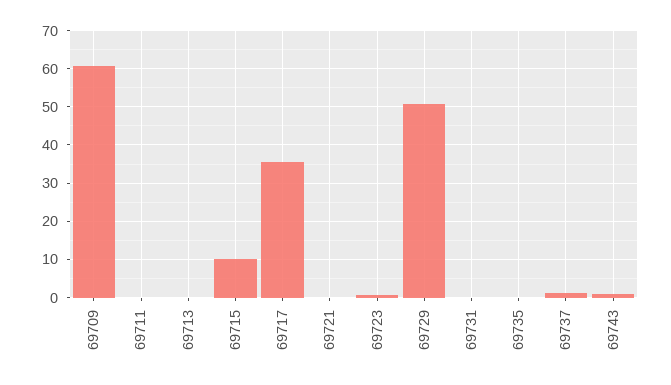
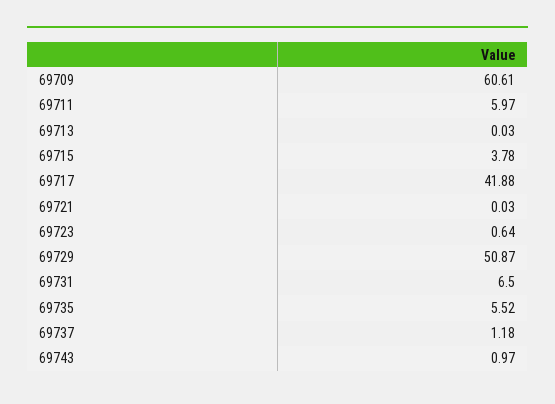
  {
    "69709": 60.61,
-   "69711": 0,
+   "69711": 5.97,
    "69713": 0.03,
-   "69715": 10,
+   "69715": 3.78,
-   "69717": 36,
+   "69717": 41.88,
    "69721": 0.03,
    "69723": 0.64,
    "69729": 50.87,
-   "69731": 0,
+   "69731": 6.5,
-   "69735": 0,
+   "69735": 5.52,
    "69737": 1.18,
    "69743": 0.97
  }

